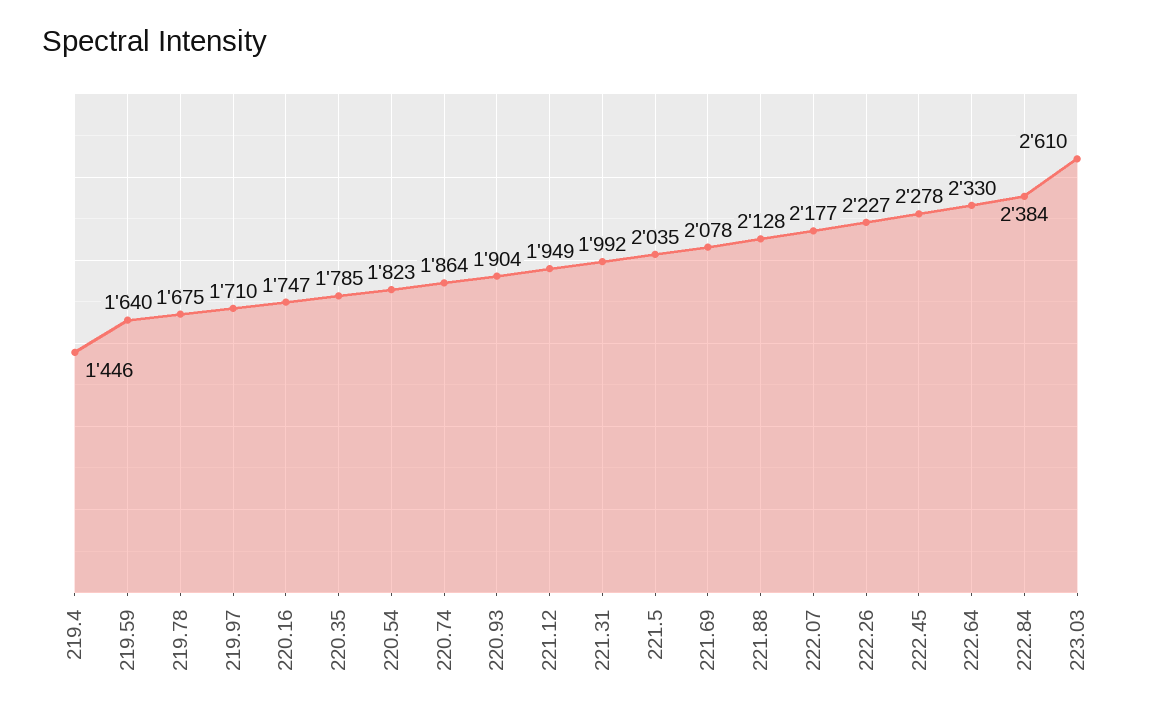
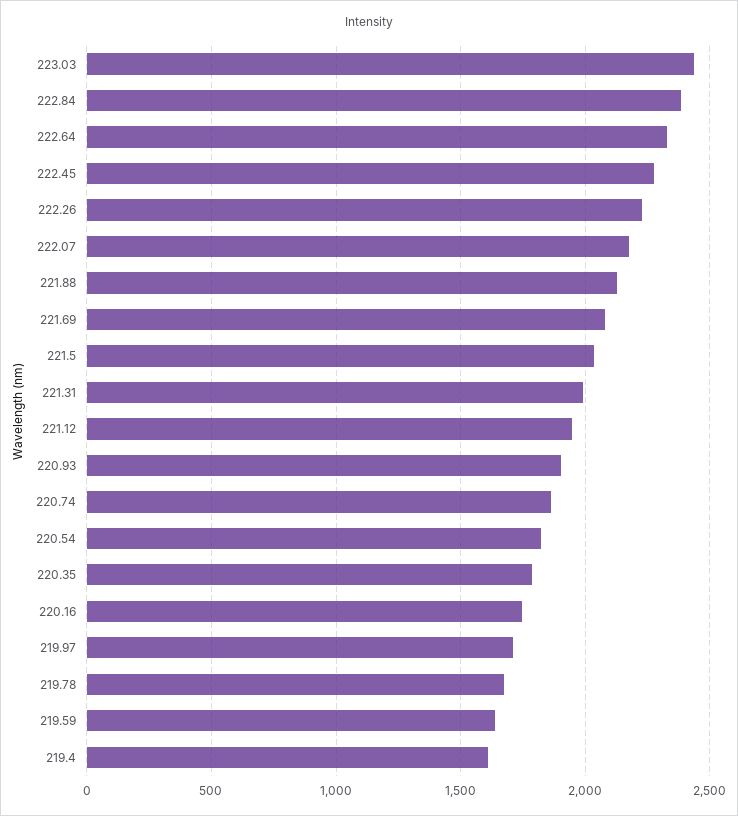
  {
-   "219.4": 1446,
+   "219.4": 1600,
    "219.59": 1640,
    "219.78": 1675,
    "219.97": 1710,
    "220.16": 1747,
    "220.35": 1785,
    "220.54": 1823,
    "220.74": 1864,
    "220.93": 1904,
    "221.12": 1949,
    "221.31": 1992,
    "221.5": 2035,
    "221.69": 2078,
    "221.88": 2128,
    "222.07": 2177,
    "222.26": 2227,
    "222.45": 2278,
    "222.64": 2330,
    "222.84": 2384,
-   "223.03": 2610
+   "223.03": 2450
  }

